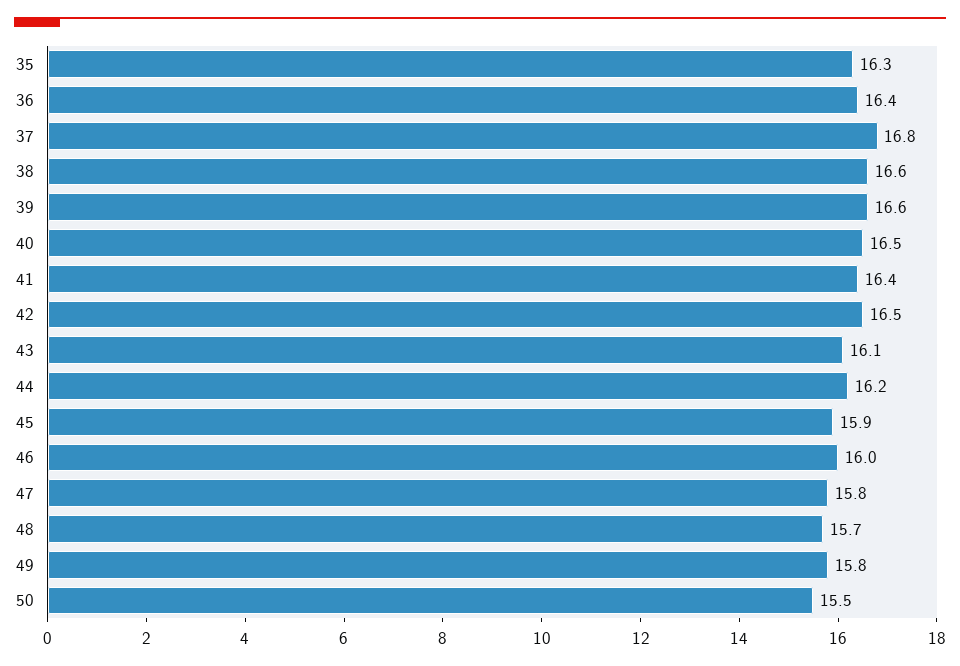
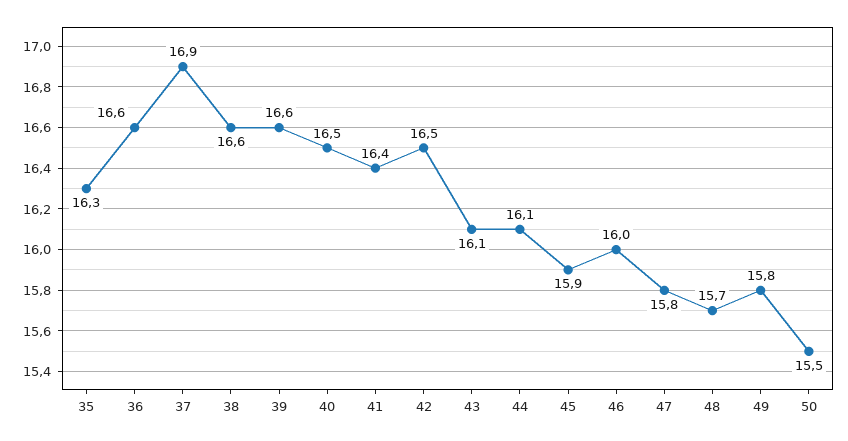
  {
    "35": 16.3,
-   "36": 16.4,
+   "36": 16.6,
-   "37": 16.8,
+   "37": 16.9,
    "38": 16.6,
    "39": 16.6,
    "40": 16.5,
    "41": 16.4,
    "42": 16.5,
    "43": 16.1,
-   "44": 16.2,
+   "44": 16.1,
    "45": 15.9,
    "46": 16,
    "47": 15.8,
    "48": 15.7,
    "49": 15.8,
    "50": 15.5
  }

